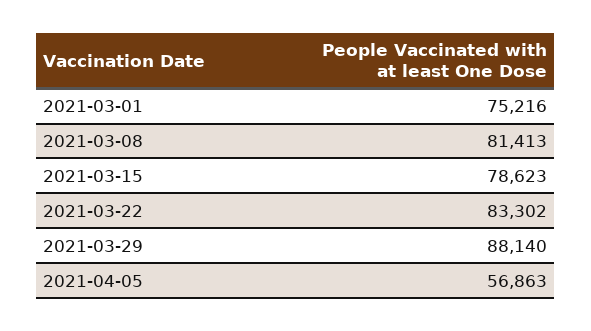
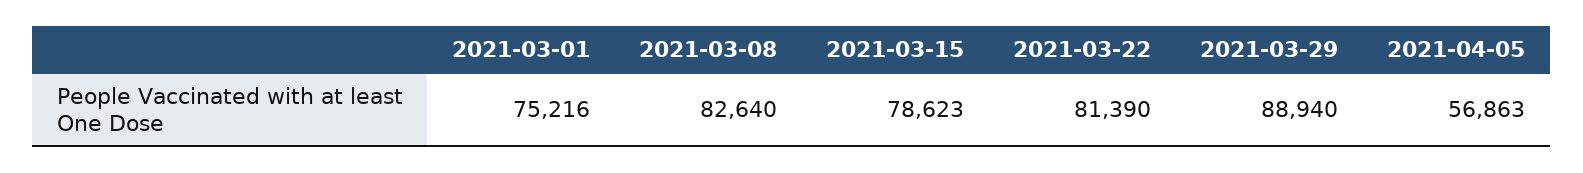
  {
    "2021-03-01": 75216,
-   "2021-03-08": 81413,
+   "2021-03-08": 82640,
    "2021-03-15": 78623,
-   "2021-03-22": 83302,
+   "2021-03-22": 81390,
-   "2021-03-29": 88140,
+   "2021-03-29": 88940,
    "2021-04-05": 56863
  }

